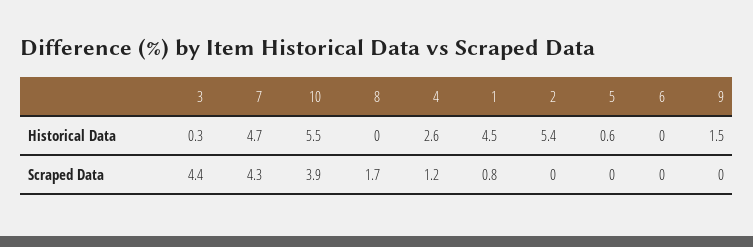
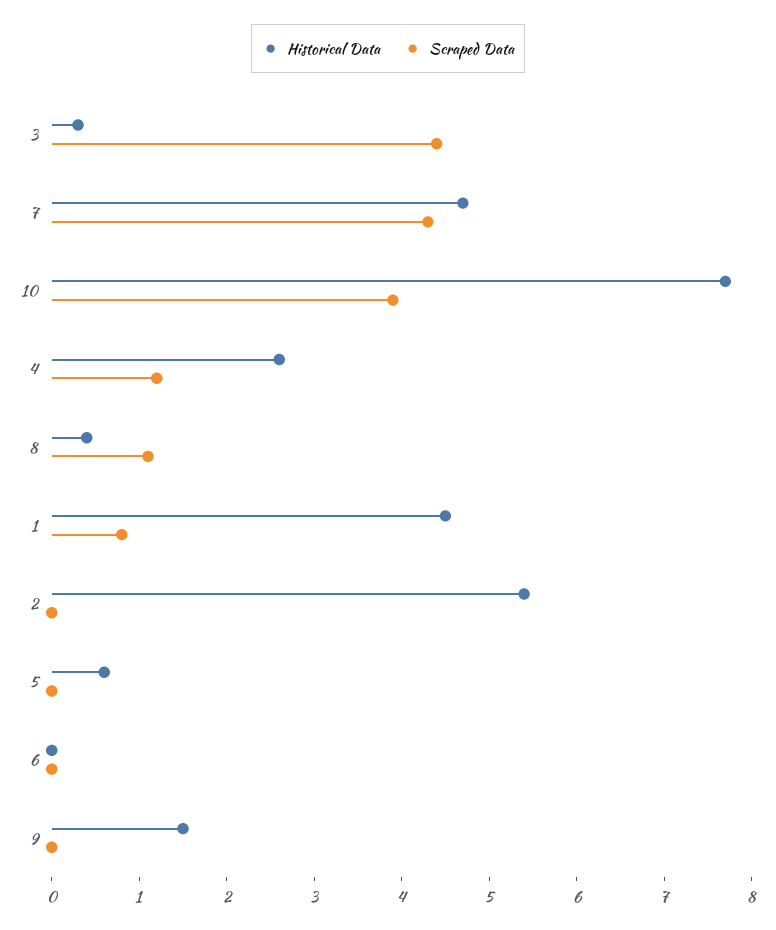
  {
    "Historical Data": {
      "3": 0.3,
      "7": 4.7,
-     "10": 5.5,
+     "10": 7.7,
-     "8": 0,
+     "8": 0.4,
      "4": 2.6,
      "1": 4.5,
      "2": 5.4,
      "5": 0.6,
      "6": 0,
      "9": 1.5
    },
    "Scraped Data": {
      "3": 4.4,
      "7": 4.3,
      "10": 3.9,
-     "8": 1.7,
+     "8": 1.1,
      "4": 1.2,
      "1": 0.8,
      "2": 0,
      "5": 0,
      "6": 0,
      "9": 0
    }
  }

